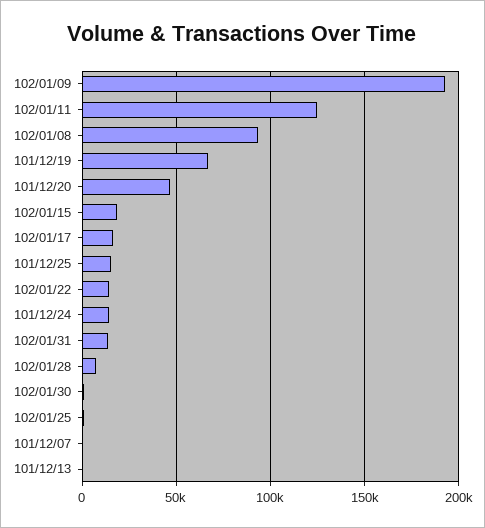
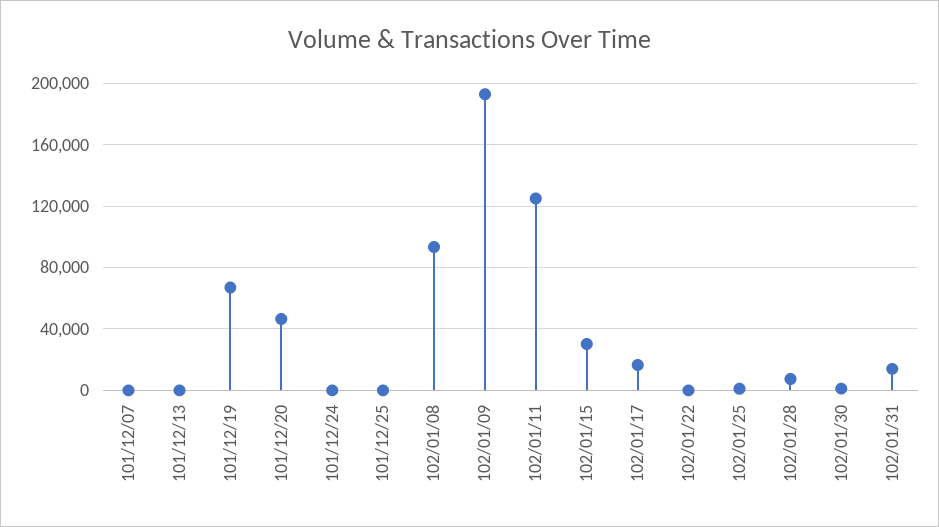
  {
    "102/01/09": 195000,
    "102/01/11": 125000,
    "102/01/08": 95000,
    "101/12/19": 65000,
    "101/12/20": 45000,
-   "102/01/15": 20000,
+   "102/01/15": 30000,
    "102/01/17": 15000,
-   "101/12/25": 15000,
+   "101/12/25": 0,
-   "102/01/22": 15000,
+   "102/01/22": 0,
-   "101/12/24": 15000,
+   "101/12/24": 0,
    "102/01/31": 15000,
    "102/01/28": 5000,
    "102/01/30": 0,
    "102/01/25": 0,
    "101/12/07": 0,
    "101/12/13": 0
  }

